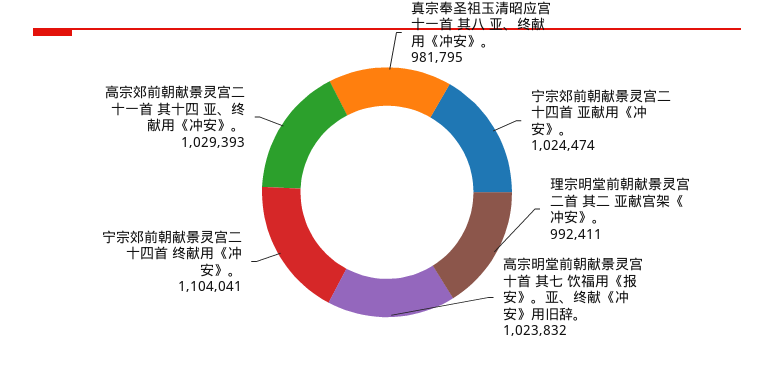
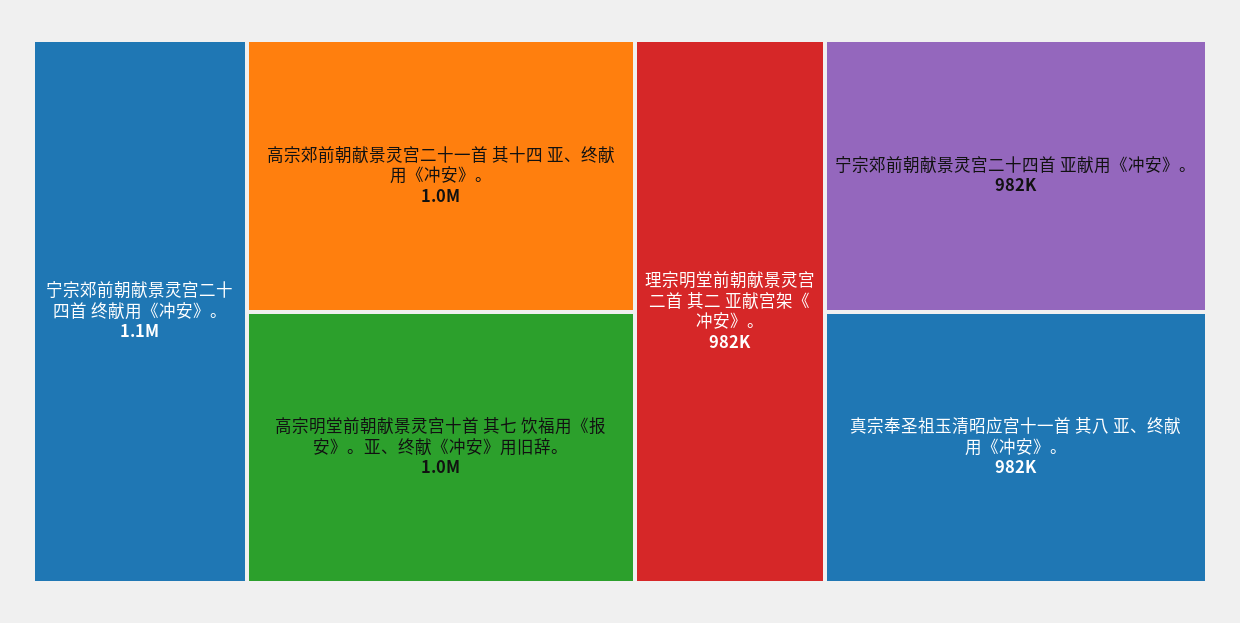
  {
    "真宗奉圣祖玉清昭应宫十一首 其八 亚、终献用《冲安》。": 981795,
-   "宁宗郊前朝献景灵宫二十四首 亚献用《冲安》。": 1024474,
+   "宁宗郊前朝献景灵宫二十四首 亚献用《冲安》。": 982000,
-   "理宗明堂前朝献景灵宫二首 其二 亚献宫架《冲安》。": 992411,
+   "理宗明堂前朝献景灵宫二首 其二 亚献宫架《冲安》。": 982000,
    "高宗明堂前朝献景灵宫十首 其七 饮福用《报安》。亚、终献《冲安》用旧辞。": 1023832,
    "宁宗郊前朝献景灵宫二十四首 终献用《冲安》。": 1104041,
    "高宗郊前朝献景灵宫二十一首 其十四 亚、终献用《冲安》。": 1029393
  }

